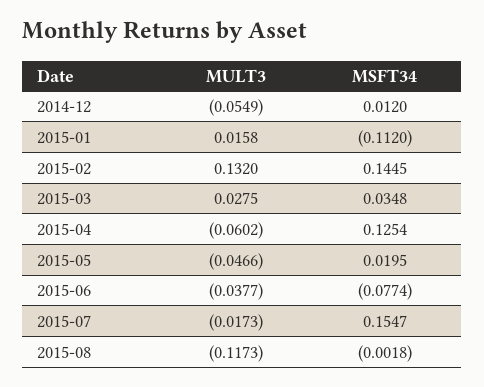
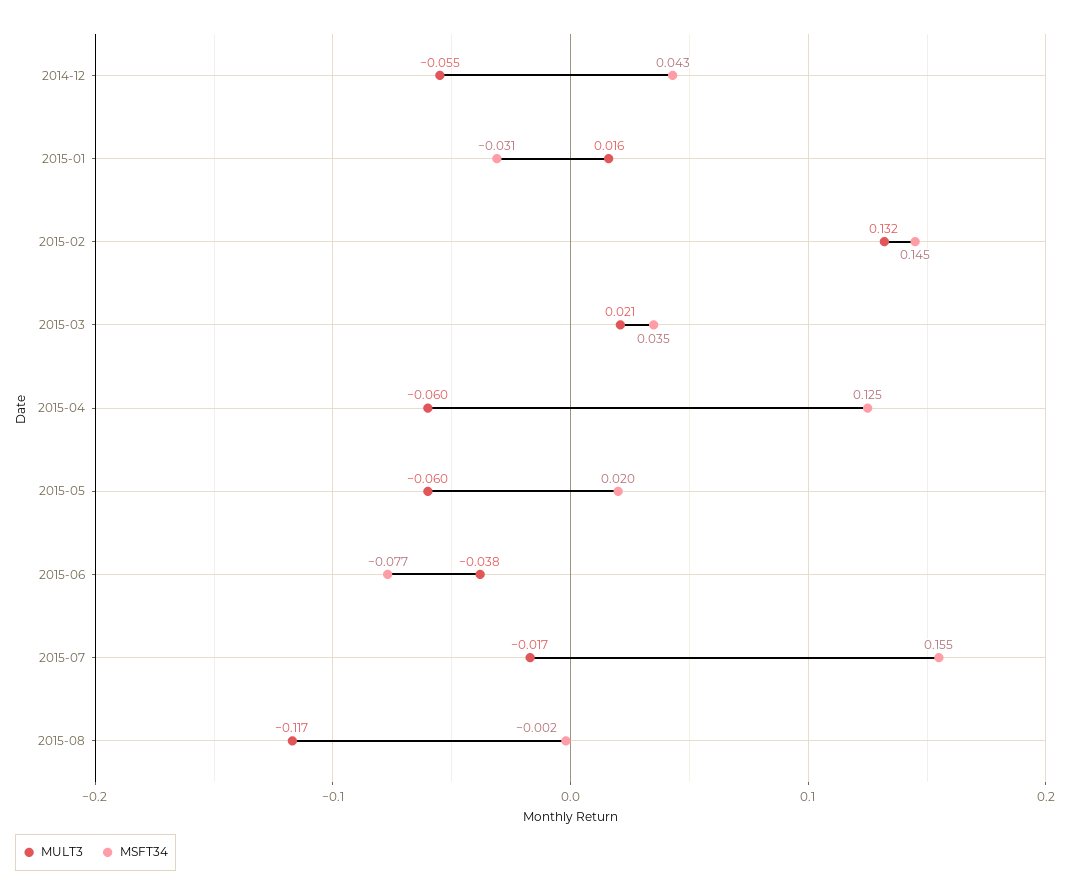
  {
    "MULT3": {
      "2014-12": -0.0549,
      "2015-01": 0.0158,
      "2015-02": 0.132,
-     "2015-03": 0.0275,
+     "2015-03": 0.021,
      "2015-04": -0.0602,
-     "2015-05": -0.0466,
+     "2015-05": -0.06,
      "2015-06": -0.0377,
      "2015-07": -0.0173,
      "2015-08": -0.1173
    },
    "MSFT34": {
-     "2014-12": 0.012,
+     "2014-12": 0.043,
-     "2015-01": -0.112,
+     "2015-01": -0.031,
      "2015-02": 0.1445,
      "2015-03": 0.0348,
      "2015-04": 0.1254,
      "2015-05": 0.0195,
      "2015-06": -0.0774,
      "2015-07": 0.1547,
      "2015-08": -0.0018
    }
  }

